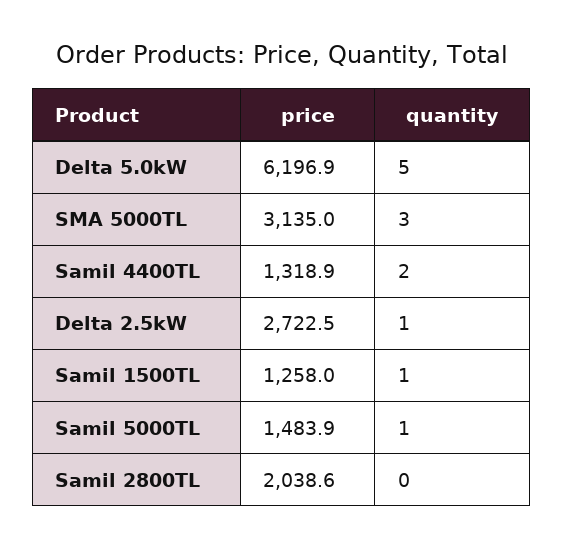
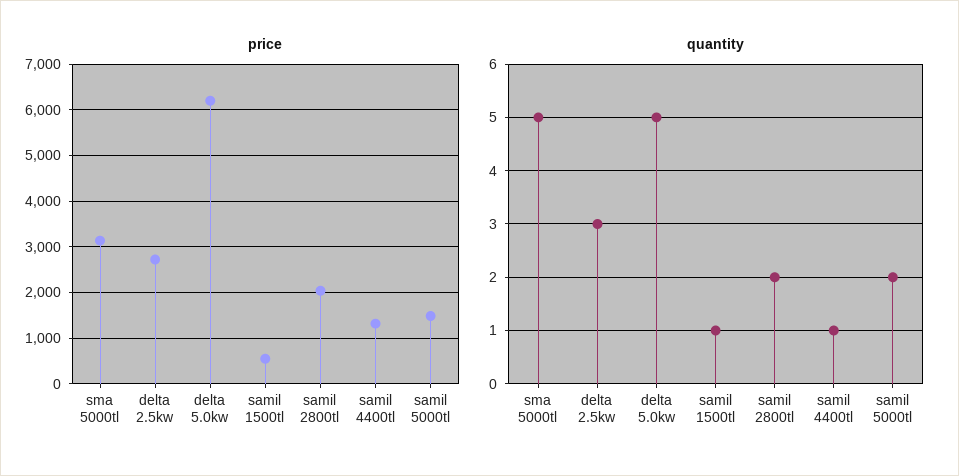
  {
    "price": {
      "Delta 5.0kW": 6196.9,
      "SMA 5000TL": 3135,
      "Samil 4400TL": 1318.9,
      "Delta 2.5kW": 2722.5,
-     "Samil 1500TL": 1258,
+     "Samil 1500TL": 600,
      "Samil 5000TL": 1483.9,
      "Samil 2800TL": 2038.6
    },
    "quantity": {
      "Delta 5.0kW": 5,
-     "SMA 5000TL": 3,
+     "SMA 5000TL": 5,
-     "Samil 4400TL": 2,
+     "Samil 4400TL": 1,
-     "Delta 2.5kW": 1,
+     "Delta 2.5kW": 3,
      "Samil 1500TL": 1,
-     "Samil 5000TL": 1,
+     "Samil 5000TL": 2,
-     "Samil 2800TL": 0
+     "Samil 2800TL": 2
    }
  }

